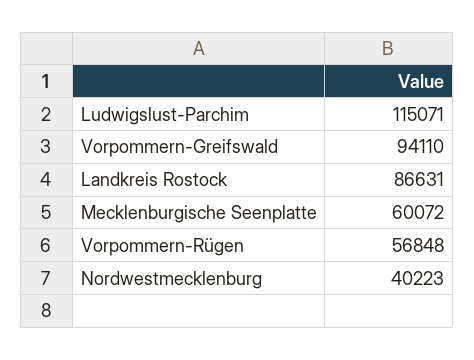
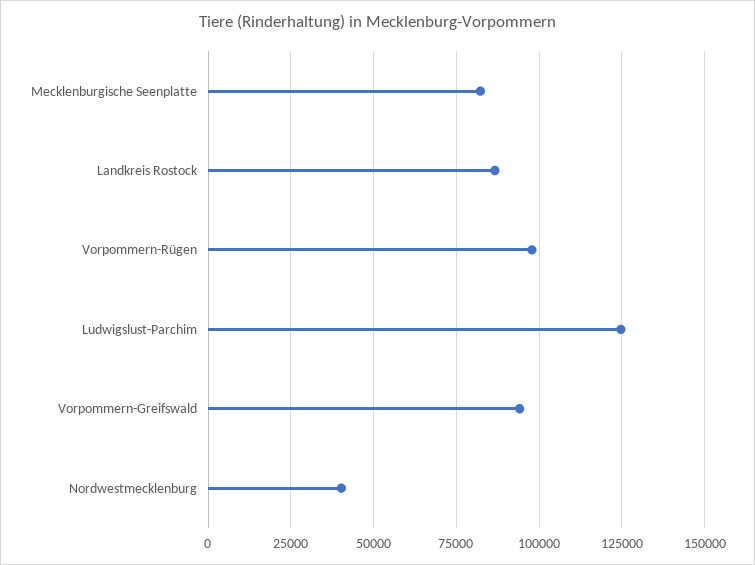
  {
-   "Ludwigslust-Parchim": 115071,
+   "Ludwigslust-Parchim": 125000,
    "Vorpommern-Greifswald": 94110,
    "Landkreis Rostock": 86631,
-   "Mecklenburgische Seenplatte": 60072,
+   "Mecklenburgische Seenplatte": 82500,
-   "Vorpommern-Rügen": 56848,
+   "Vorpommern-Rügen": 97500,
    "Nordwestmecklenburg": 40223
  }

